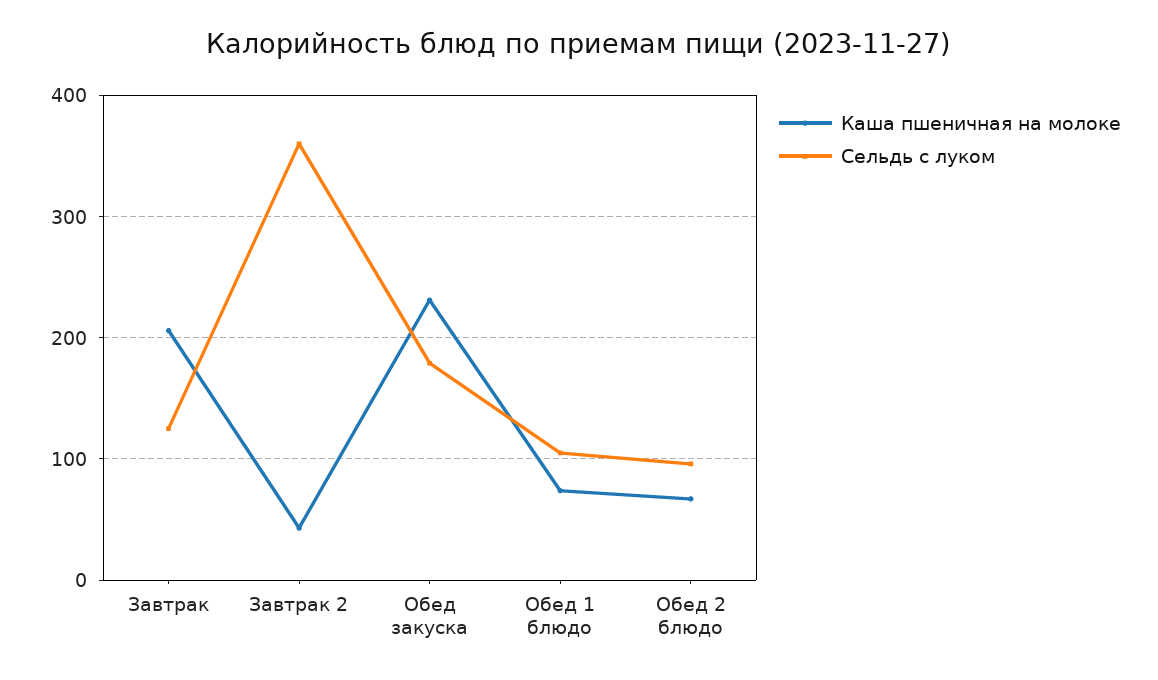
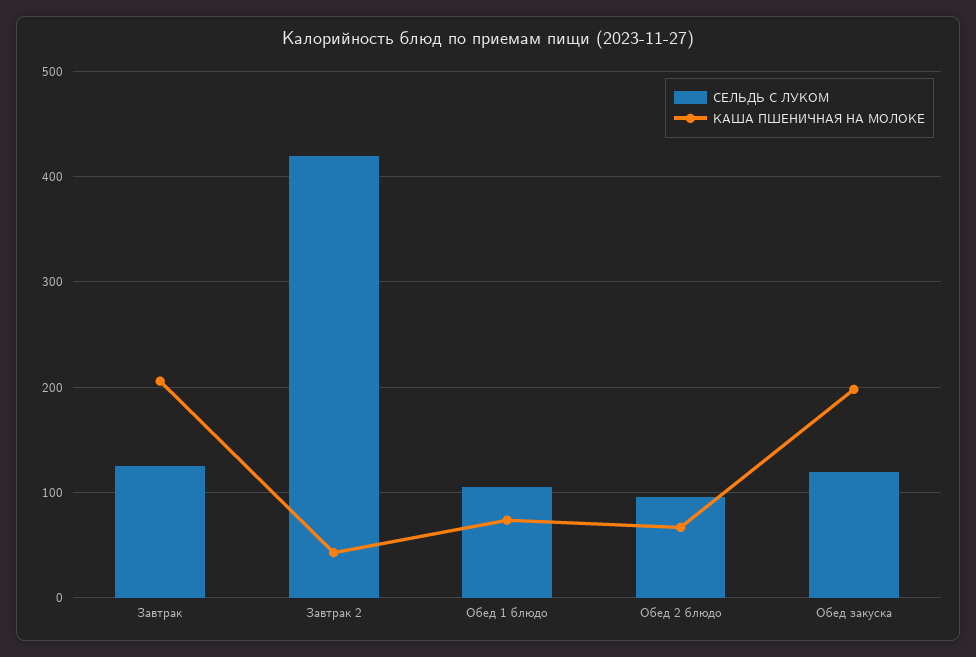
  {
    "Каша пшеничная на молоке": {
      "Завтрак": 210,
      "Завтрак 2": 40,
-     "Обед закуска": 230,
+     "Обед закуска": 200,
      "Обед 1 блюдо": 70,
      "Обед 2 блюдо": 70
    },
    "Сельдь с луком": {
      "Завтрак": 130,
-     "Завтрак 2": 360,
+     "Завтрак 2": 420,
-     "Обед закуска": 180,
+     "Обед закуска": 120,
      "Обед 1 блюдо": 110,
      "Обед 2 блюдо": 100
    }
  }

